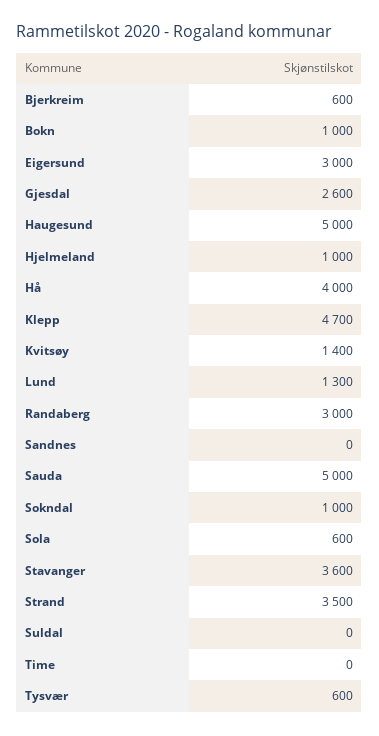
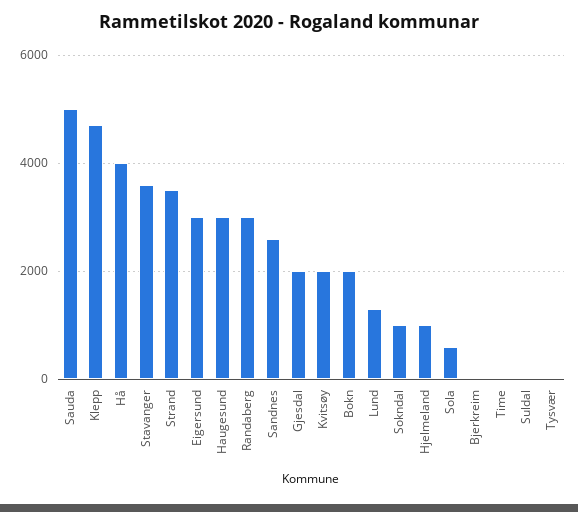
  {
-   "Bjerkreim": 600,
+   "Bjerkreim": 0,
-   "Bokn": 1000,
+   "Bokn": 2000,
    "Eigersund": 3000,
-   "Gjesdal": 2600,
+   "Gjesdal": 2000,
-   "Haugesund": 5000,
+   "Haugesund": 3000,
    "Hjelmeland": 1000,
    "Hå": 4000,
    "Klepp": 4700,
-   "Kvitsøy": 1400,
+   "Kvitsøy": 2000,
    "Lund": 1300,
    "Randaberg": 3000,
-   "Sandnes": 0,
+   "Sandnes": 2600,
    "Sauda": 5000,
    "Sokndal": 1000,
    "Sola": 600,
    "Stavanger": 3600,
    "Strand": 3500,
    "Suldal": 0,
    "Time": 0,
-   "Tysvær": 600
+   "Tysvær": 0
  }

